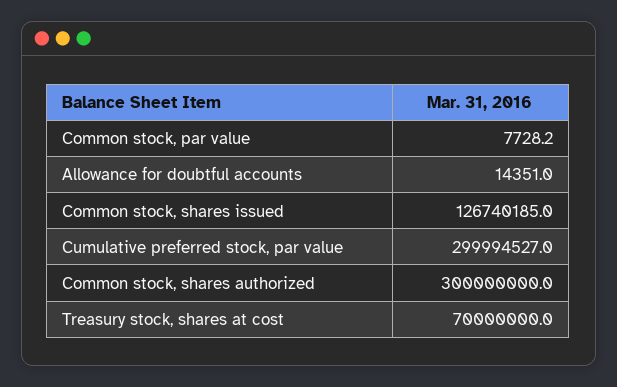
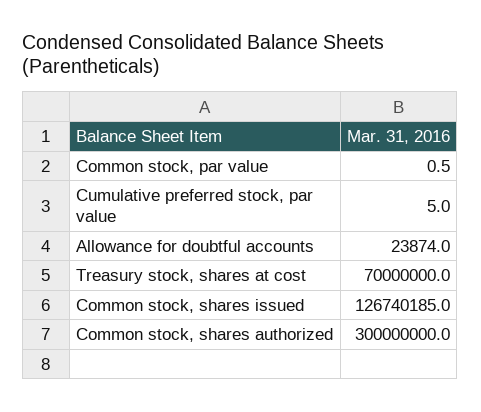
  {
-   "Common stock, par value": 7728.2,
+   "Common stock, par value": 0.5,
-   "Allowance for doubtful accounts": 14351,
+   "Allowance for doubtful accounts": 23874,
    "Common stock, shares issued": 126740185,
-   "Cumulative preferred stock, par value": 299994527,
+   "Cumulative preferred stock, par value": 5,
    "Common stock, shares authorized": 300000000,
    "Treasury stock, shares at cost": 70000000
  }

